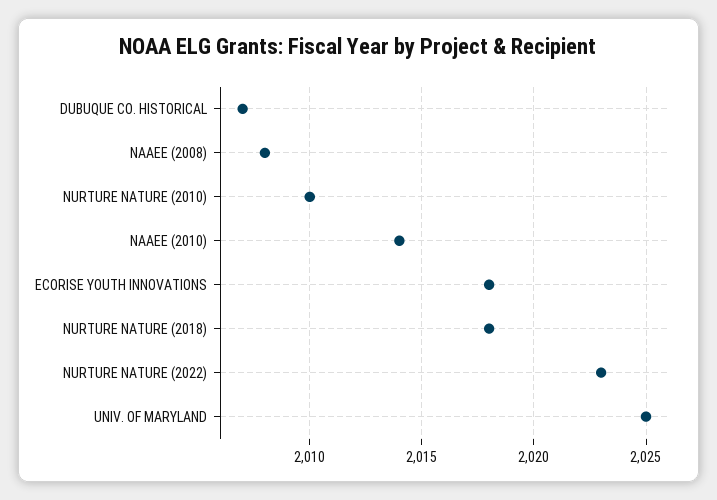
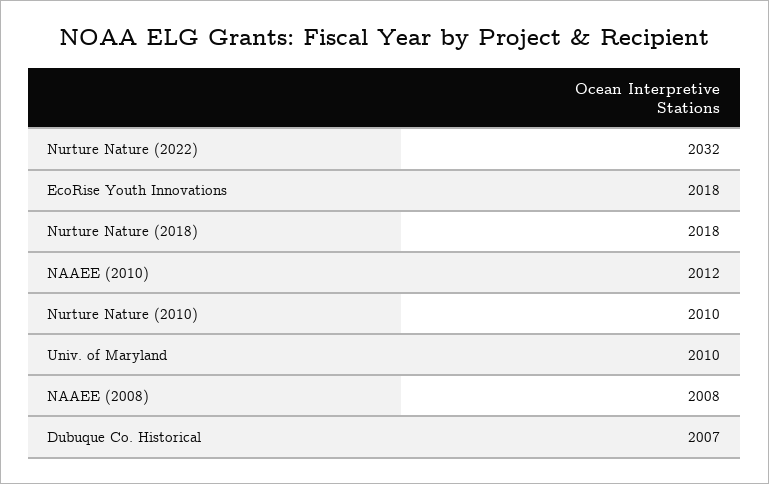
  {
    "DUBUQUE CO. HISTORICAL": 2007,
    "NAAEE (2008)": 2008,
    "NURTURE NATURE (2010)": 2010,
-   "NAAEE (2010)": 2014,
+   "NAAEE (2010)": 2012,
    "ECORISE YOUTH INNOVATIONS": 2018,
    "NURTURE NATURE (2018)": 2018,
-   "NURTURE NATURE (2022)": 2023,
+   "NURTURE NATURE (2022)": 2032,
-   "UNIV. OF MARYLAND": 2025
+   "UNIV. OF MARYLAND": 2010
  }

